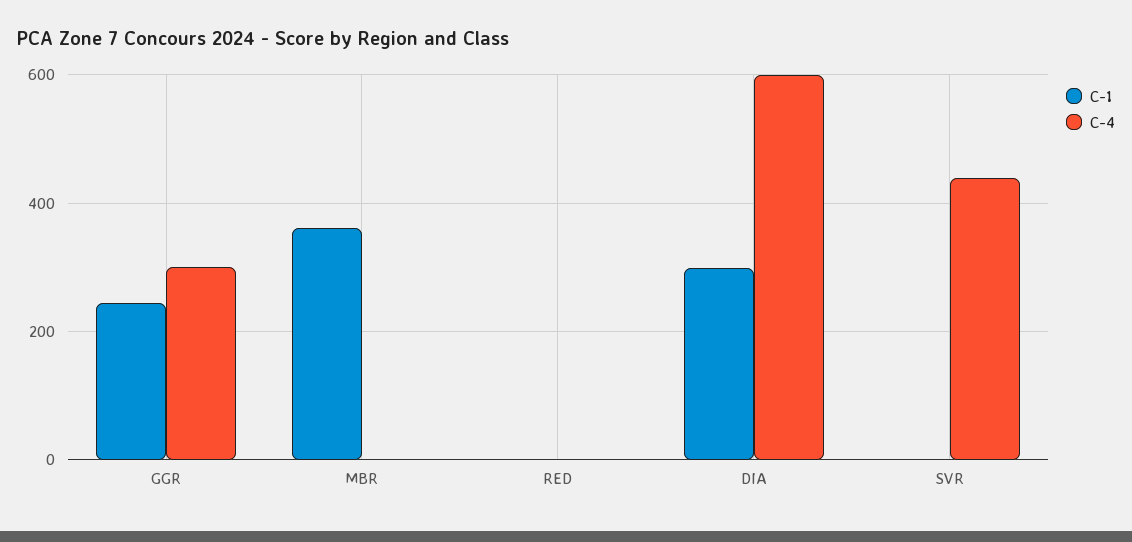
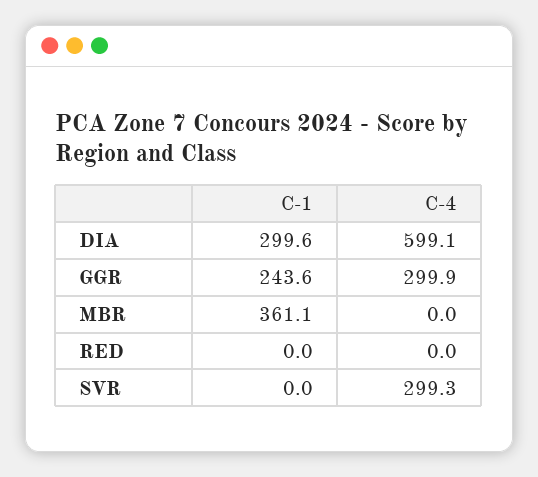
  {
    "C-1": {
      "GGR": 243.6,
      "MBR": 361.1,
      "RED": 0,
      "DIA": 299.6,
      "SVR": 0
    },
    "C-4": {
      "GGR": 299.9,
      "MBR": 0,
      "RED": 0,
      "DIA": 599.1,
-     "SVR": 440
+     "SVR": 299.3
    }
  }

